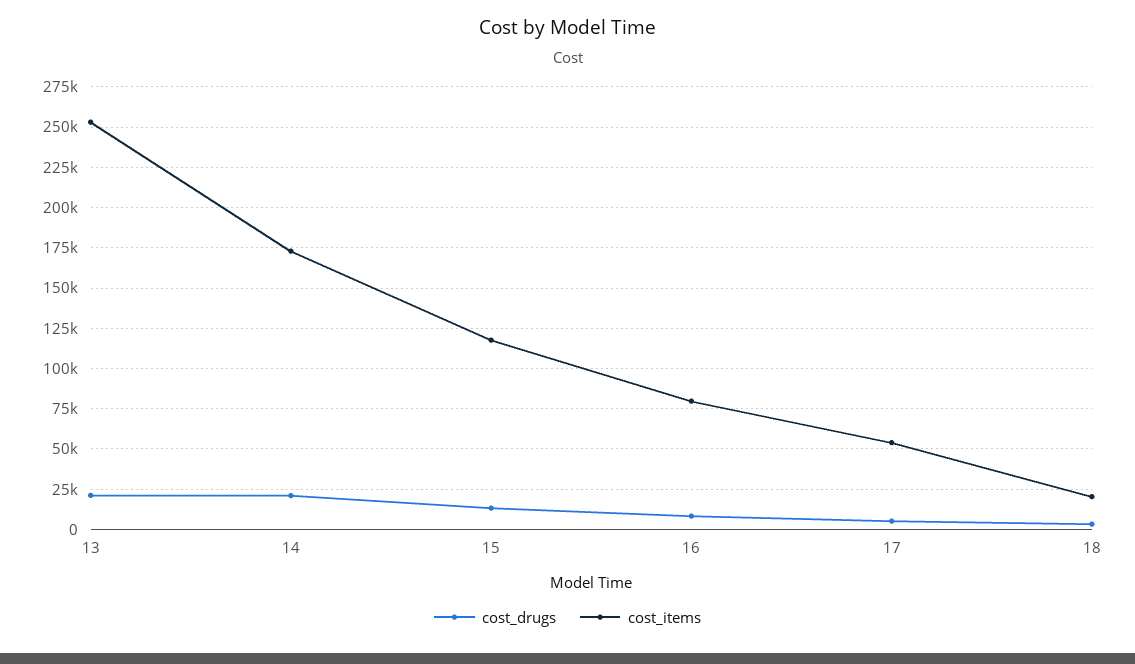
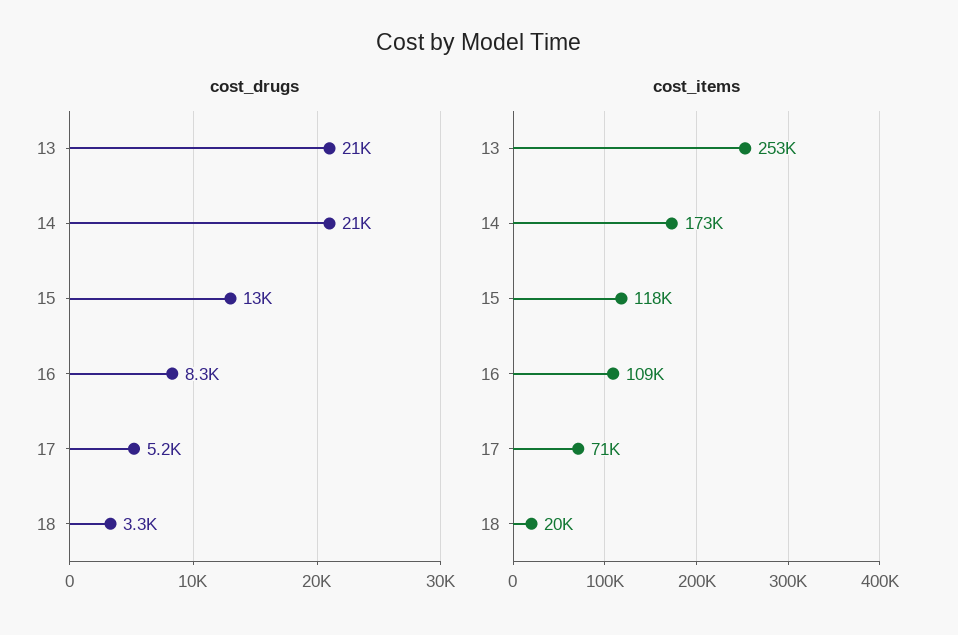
  {
    "cost_drugs": {
      "13": 21000,
      "14": 21000,
      "15": 13000,
      "16": 8300,
      "17": 5200,
      "18": 3300
    },
    "cost_items": {
      "13": 253000,
      "14": 173000,
      "15": 118000,
-     "16": 80000,
+     "16": 109000,
-     "17": 55000,
+     "17": 71000,
      "18": 20000
    }
  }

